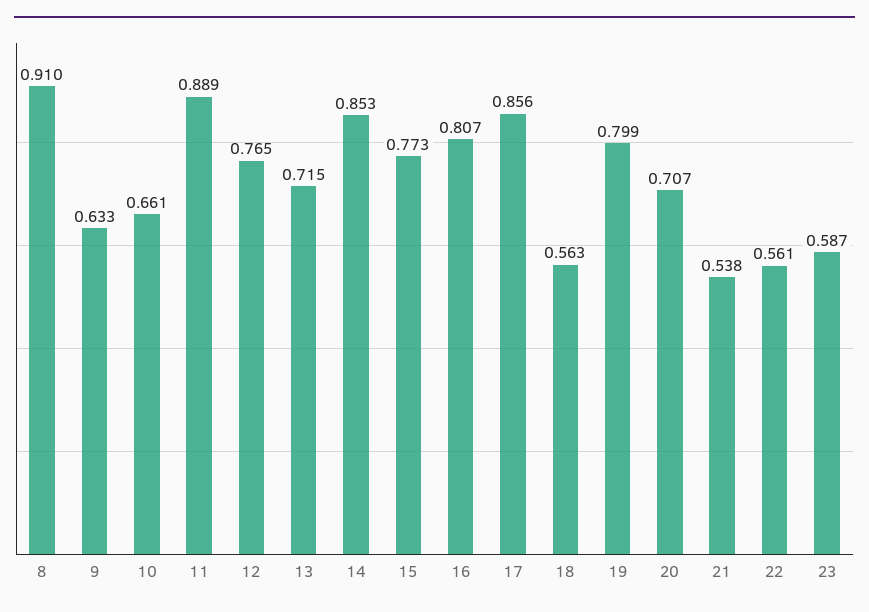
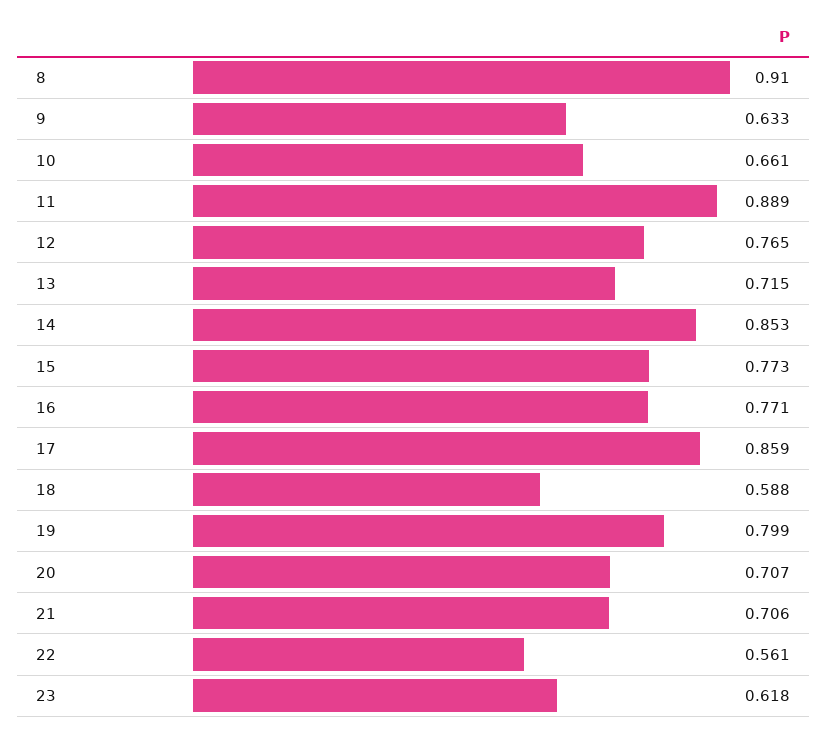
  {
    "8": 0.91,
    "9": 0.633,
    "10": 0.661,
    "11": 0.889,
    "12": 0.765,
    "13": 0.715,
    "14": 0.853,
    "15": 0.773,
-   "16": 0.807,
+   "16": 0.771,
-   "17": 0.856,
+   "17": 0.859,
-   "18": 0.563,
+   "18": 0.588,
    "19": 0.799,
    "20": 0.707,
-   "21": 0.538,
+   "21": 0.706,
    "22": 0.561,
-   "23": 0.587
+   "23": 0.618
  }

